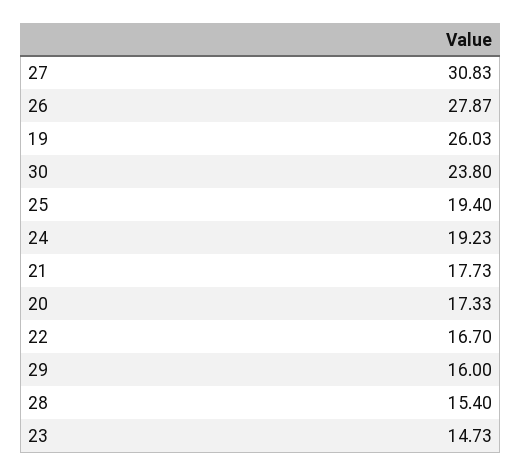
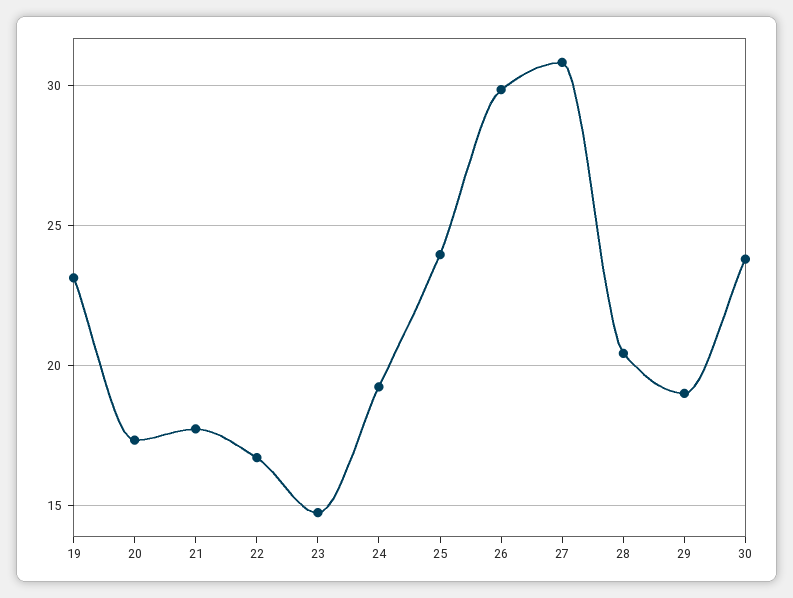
  {
    "27": 30.83,
-   "26": 27.87,
+   "26": 30,
-   "19": 26.03,
+   "19": 23,
    "30": 23.8,
-   "25": 19.4,
+   "25": 24,
    "24": 19.23,
    "21": 17.73,
    "20": 17.33,
    "22": 16.7,
-   "29": 16,
+   "29": 19,
-   "28": 15.4,
+   "28": 20.5,
    "23": 14.73
  }

